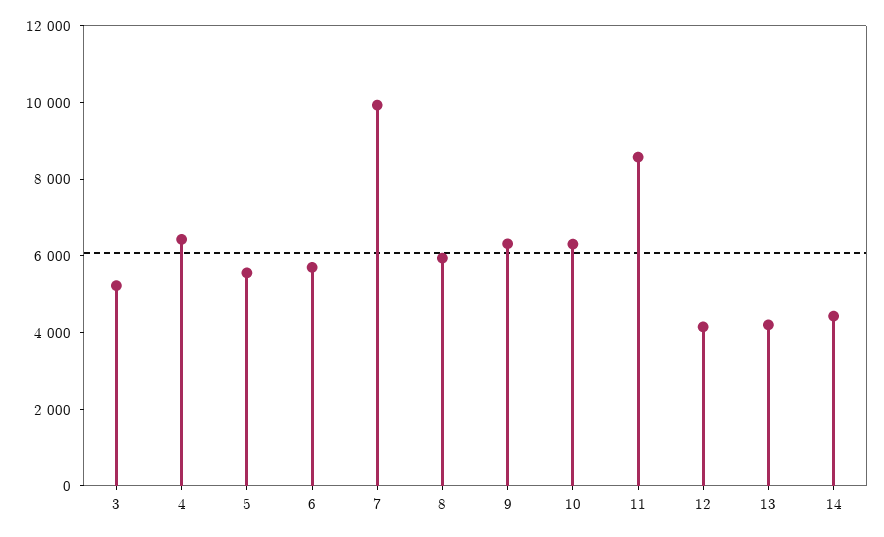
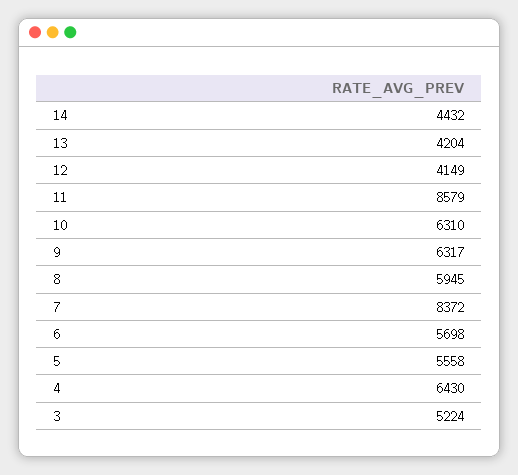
  {
    "3": 5224,
    "4": 6430,
    "5": 5558,
    "6": 5698,
-   "7": 10000,
+   "7": 8372,
    "8": 5945,
    "9": 6317,
    "10": 6310,
    "11": 8579,
    "12": 4149,
    "13": 4204,
    "14": 4432
  }

